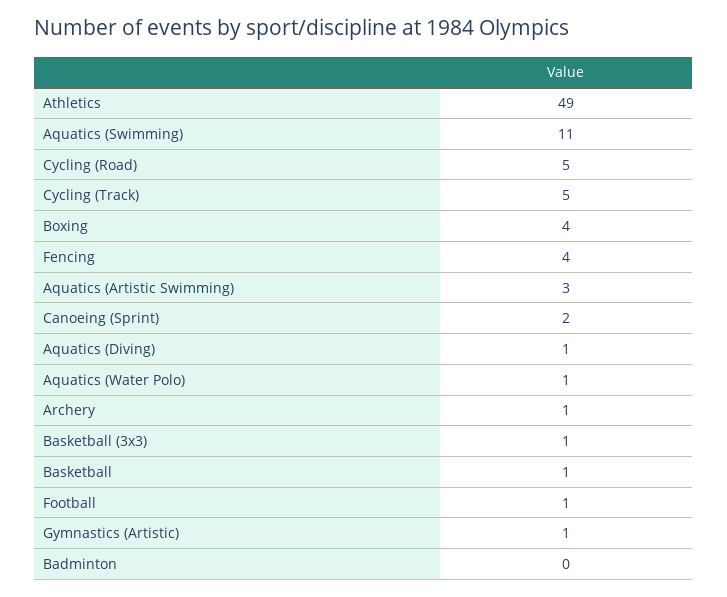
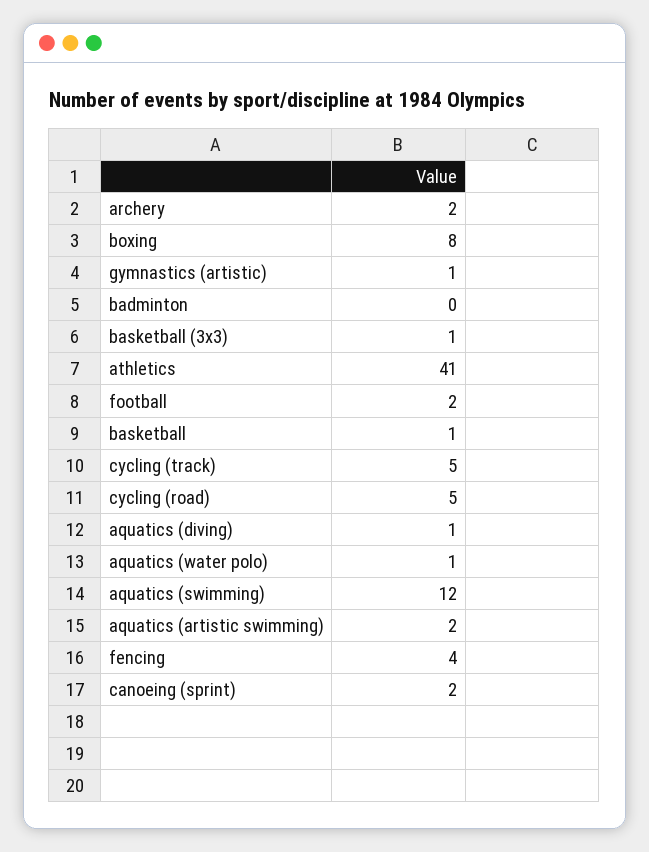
  {
-   "Athletics": 49,
+   "Athletics": 41,
-   "Aquatics (Swimming)": 11,
+   "Aquatics (Swimming)": 12,
    "Cycling (Road)": 5,
    "Cycling (Track)": 5,
-   "Boxing": 4,
+   "Boxing": 8,
    "Fencing": 4,
-   "Aquatics (Artistic Swimming)": 3,
+   "Aquatics (Artistic Swimming)": 2,
    "Canoeing (Sprint)": 2,
    "Aquatics (Diving)": 1,
    "Aquatics (Water Polo)": 1,
-   "Archery": 1,
+   "Archery": 2,
    "Basketball (3x3)": 1,
    "Basketball": 1,
-   "Football": 1,
+   "Football": 2,
    "Gymnastics (Artistic)": 1,
    "Badminton": 0
  }

